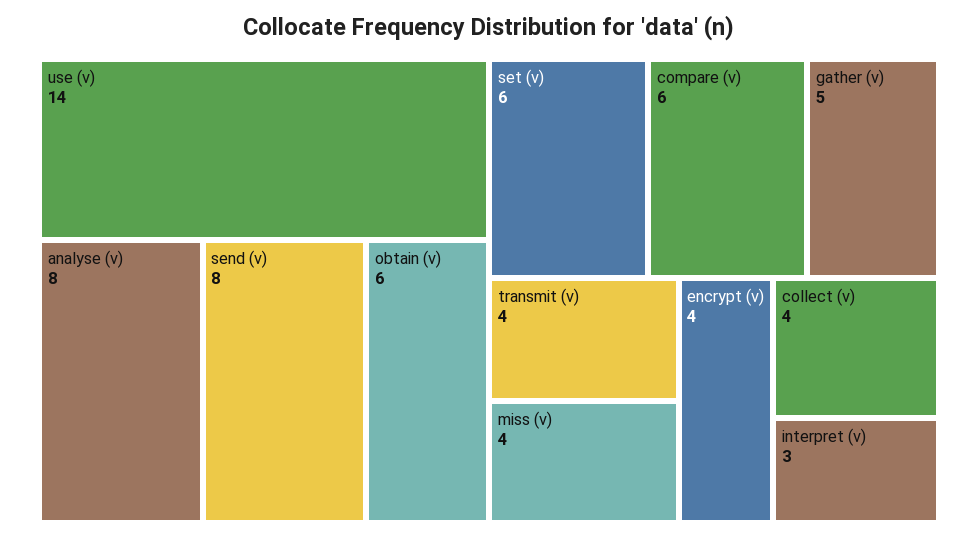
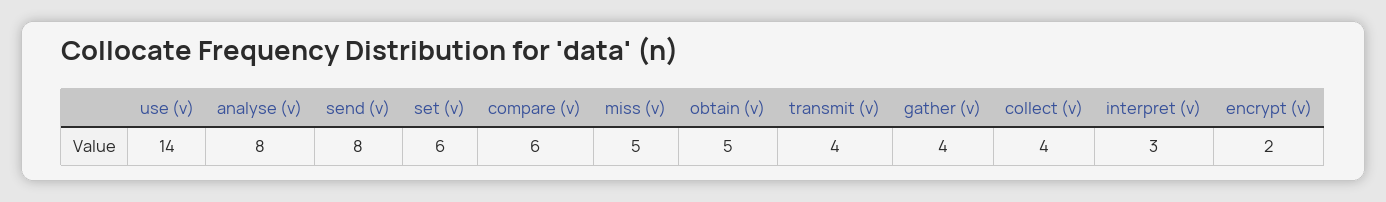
  {
    "use (v)": 14,
    "analyse (v)": 8,
    "send (v)": 8,
-   "obtain (v)": 6,
+   "obtain (v)": 5,
    "set (v)": 6,
    "compare (v)": 6,
-   "gather (v)": 5,
+   "gather (v)": 4,
    "transmit (v)": 4,
-   "miss (v)": 4,
+   "miss (v)": 5,
-   "encrypt (v)": 4,
+   "encrypt (v)": 2,
    "collect (v)": 4,
    "interpret (v)": 3
  }

